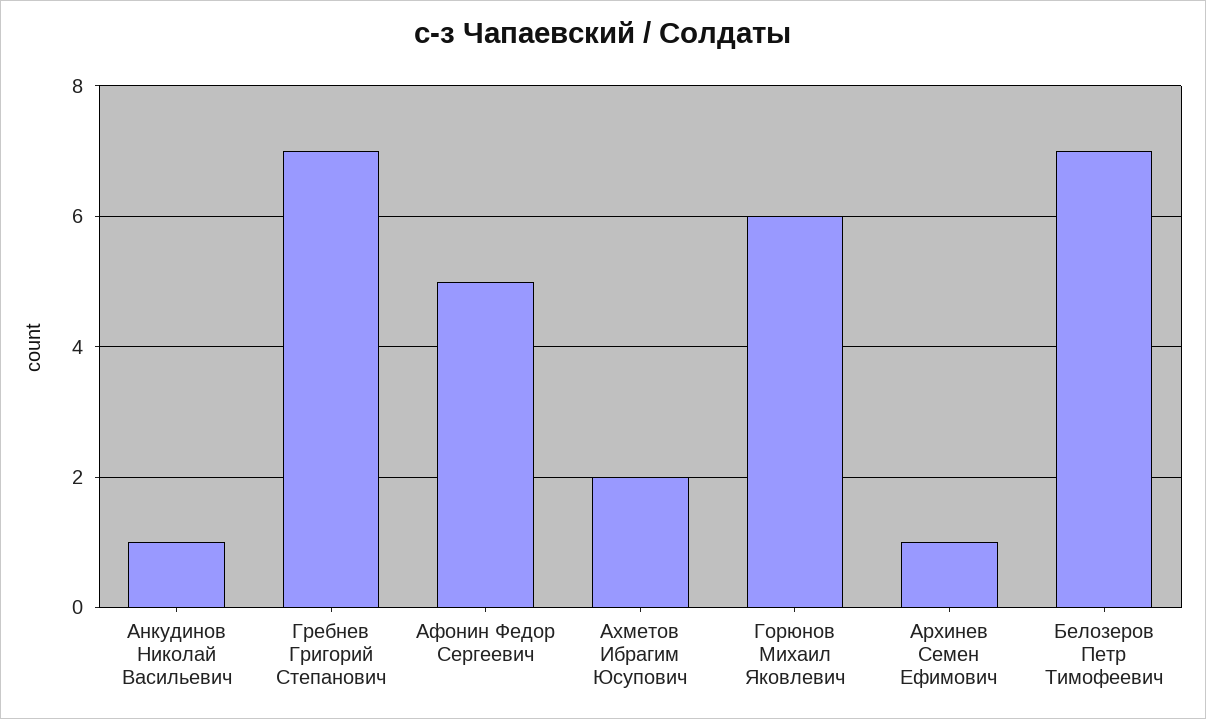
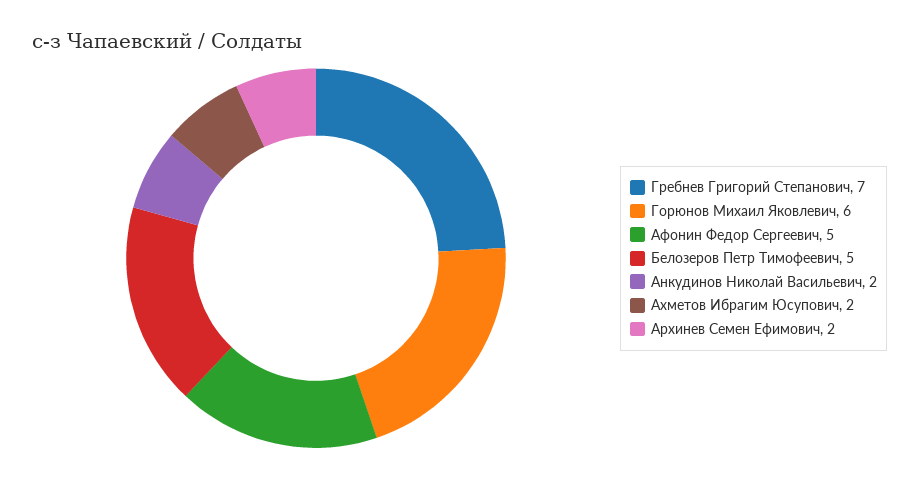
  {
-   "Анкудинов Николай Васильевич": 1,
+   "Анкудинов Николай Васильевич": 2,
    "Гребнев Григорий Степанович": 7,
    "Афонин Федор Сергеевич": 5,
    "Ахметов Ибрагим Юсупович": 2,
    "Горюнов Михаил Яковлевич": 6,
-   "Архинев Семен Ефимович": 1,
+   "Архинев Семен Ефимович": 2,
-   "Белозеров Петр Тимофеевич": 7
+   "Белозеров Петр Тимофеевич": 5
  }

